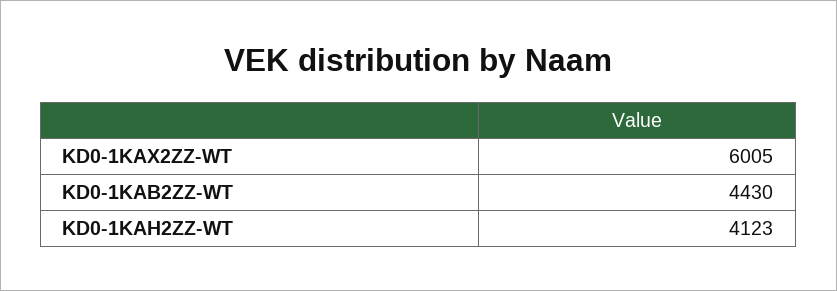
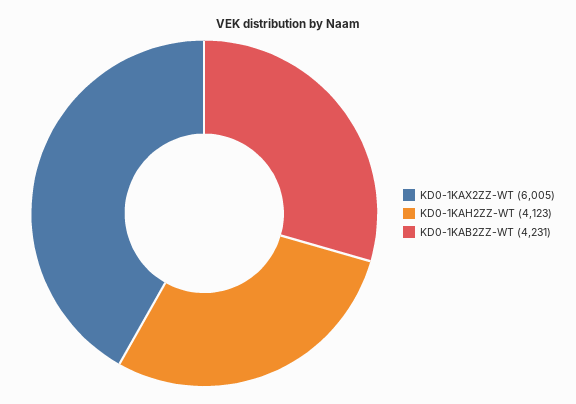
  {
    "KD0-1KAX2ZZ-WT": 6005,
-   "KD0-1KAB2ZZ-WT": 4430,
+   "KD0-1KAB2ZZ-WT": 4231,
    "KD0-1KAH2ZZ-WT": 4123
  }

